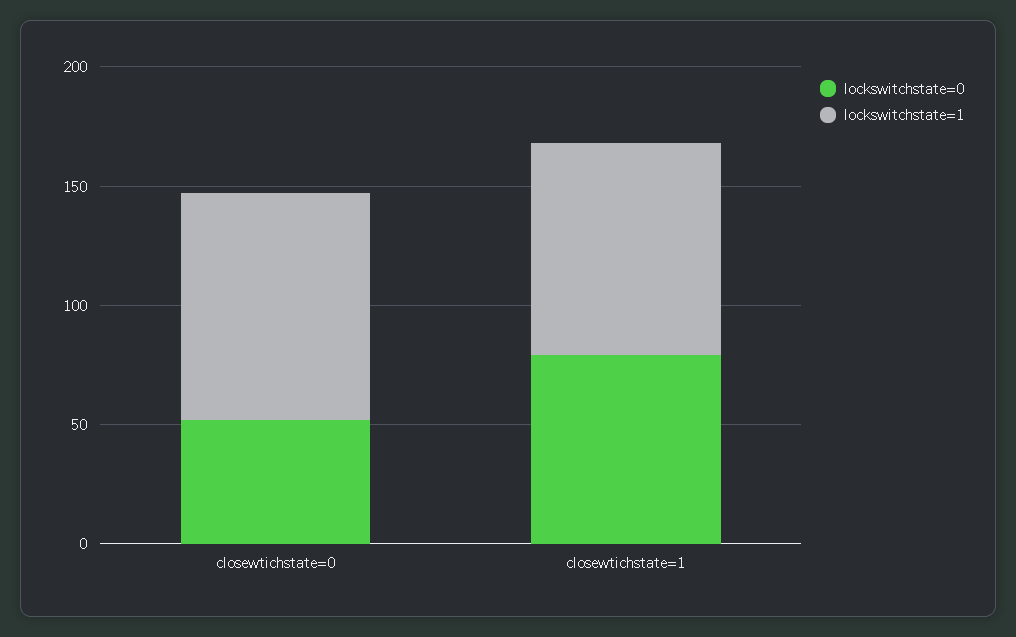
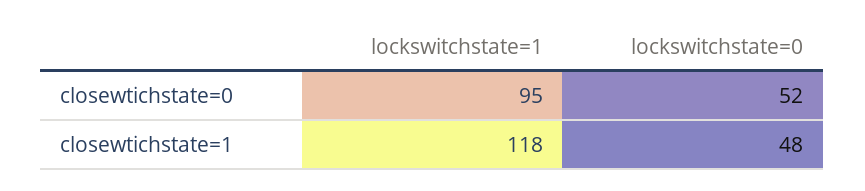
  {
    "lockswitchstate=0": {
      "closewtichstate=0": 52,
-     "closewtichstate=1": 80
+     "closewtichstate=1": 48
    },
    "lockswitchstate=1": {
      "closewtichstate=0": 95,
-     "closewtichstate=1": 90
+     "closewtichstate=1": 118
    }
  }

